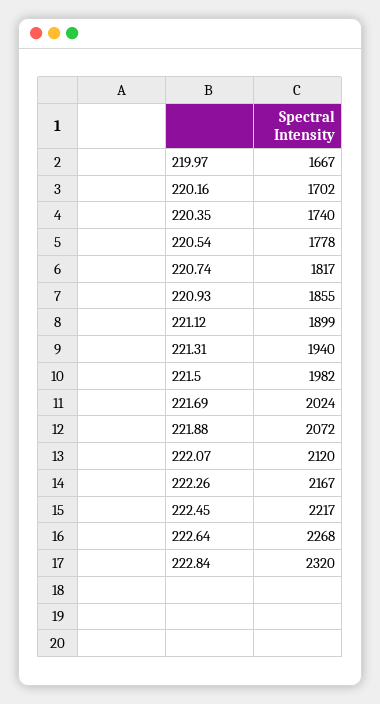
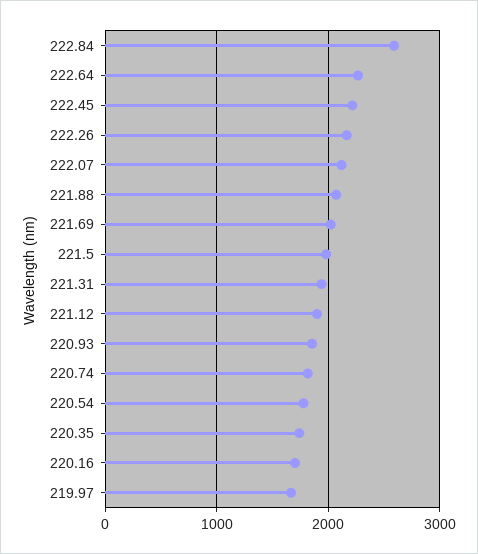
  {
    "219.97": 1667,
    "220.16": 1702,
    "220.35": 1740,
    "220.54": 1778,
    "220.74": 1817,
    "220.93": 1855,
    "221.12": 1899,
    "221.31": 1940,
    "221.5": 1982,
    "221.69": 2024,
    "221.88": 2072,
    "222.07": 2120,
    "222.26": 2167,
    "222.45": 2217,
    "222.64": 2268,
-   "222.84": 2320
+   "222.84": 2600
  }

